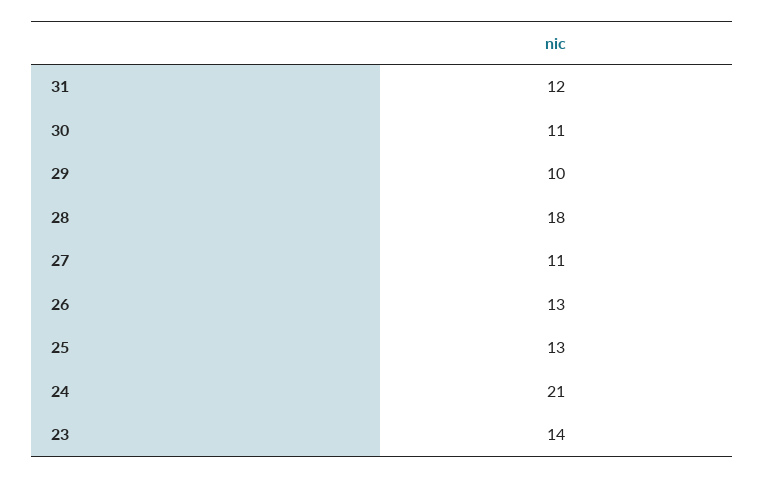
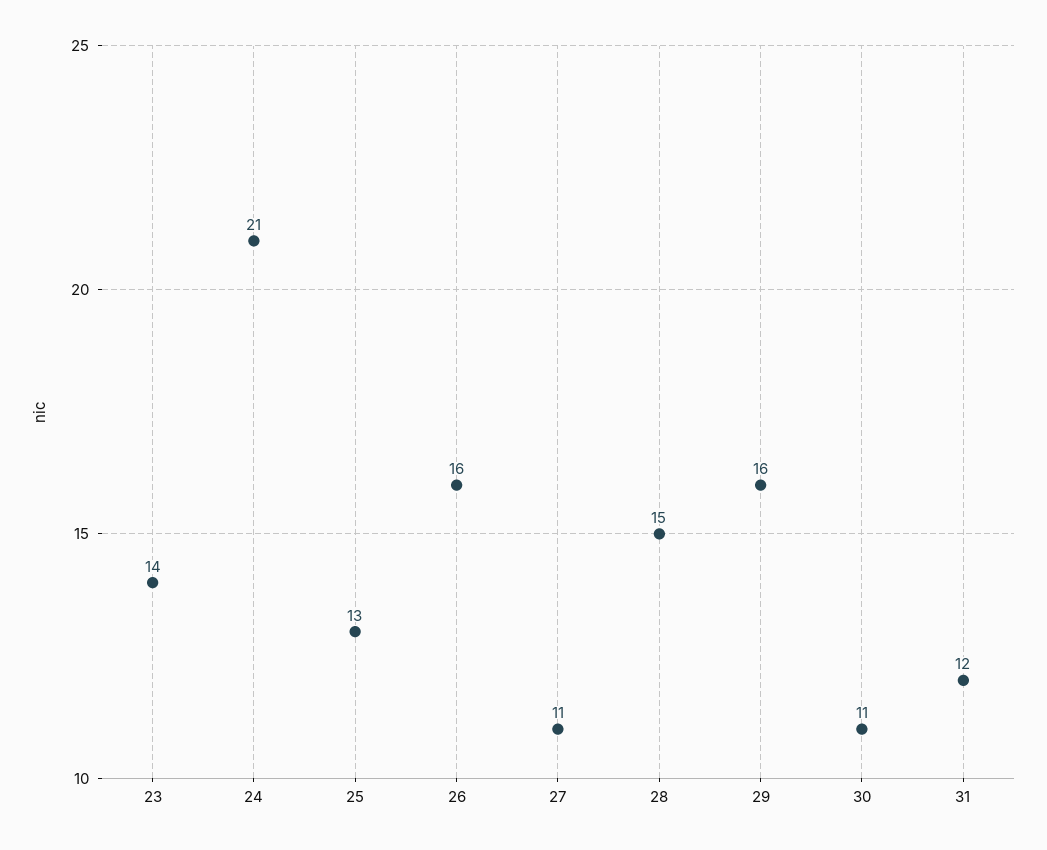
  {
    "31": 12,
    "30": 11,
-   "29": 10,
+   "29": 16,
-   "28": 18,
+   "28": 15,
    "27": 11,
-   "26": 13,
+   "26": 16,
    "25": 13,
    "24": 21,
    "23": 14
  }

